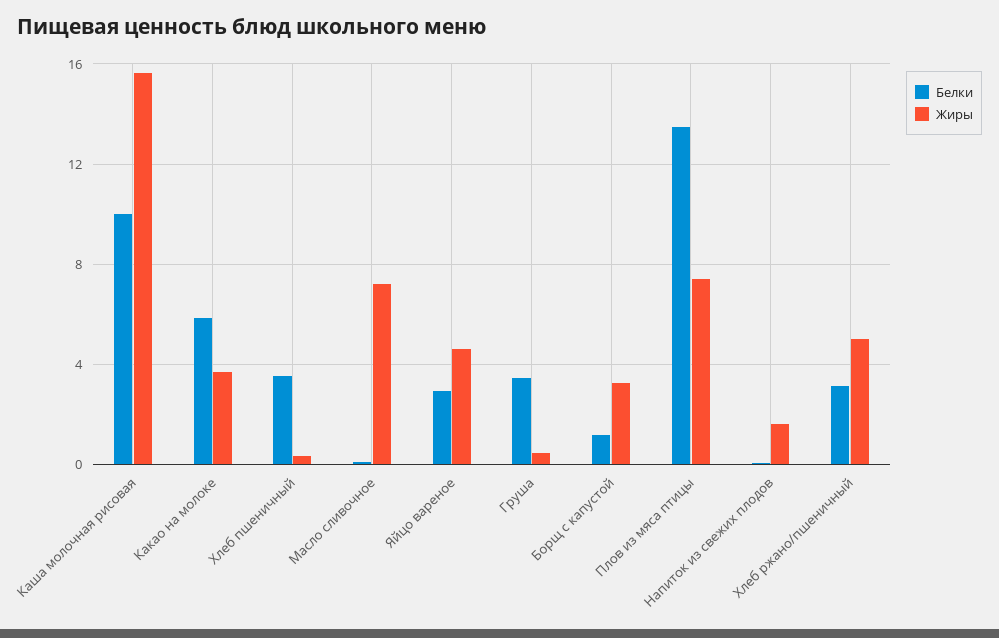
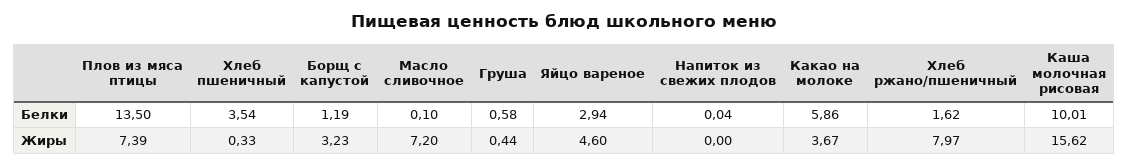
  {
    "Белки": {
      "Каша молочная рисовая": 10.01,
      "Какао на молоке": 5.86,
      "Хлеб пшеничный": 3.54,
      "Масло сливочное": 0.1,
      "Яйцо вареное": 2.94,
-     "Груша": 3.5,
+     "Груша": 0.58,
      "Борщ с капустой": 1.19,
      "Плов из мяса птицы": 13.5,
      "Напиток из свежих плодов": 0.04,
-     "Хлеб ржано/пшеничный": 3
+     "Хлеб ржано/пшеничный": 1.62
    },
    "Жиры": {
      "Каша молочная рисовая": 15.62,
      "Какао на молоке": 3.67,
      "Хлеб пшеничный": 0.33,
      "Масло сливочное": 7.2,
      "Яйцо вареное": 4.6,
      "Груша": 0.44,
      "Борщ с капустой": 3.23,
      "Плов из мяса птицы": 7.39,
-     "Напиток из свежих плодов": 1.5,
+     "Напиток из свежих плодов": 0,
-     "Хлеб ржано/пшеничный": 5
+     "Хлеб ржано/пшеничный": 7.97
    }
  }

